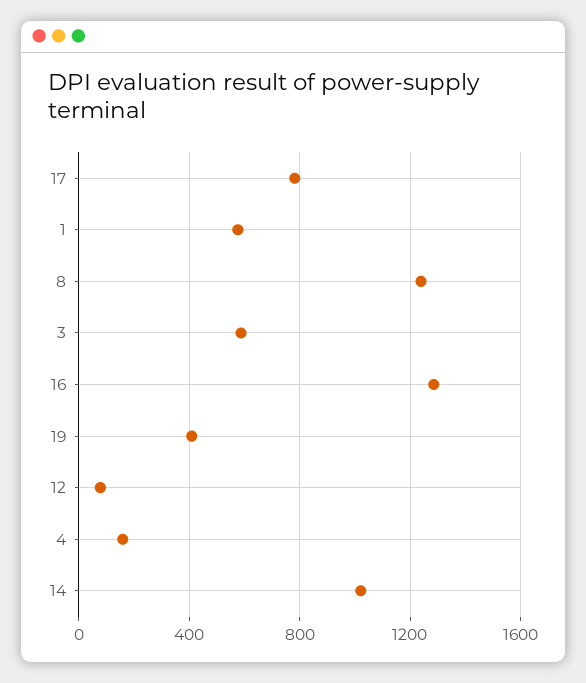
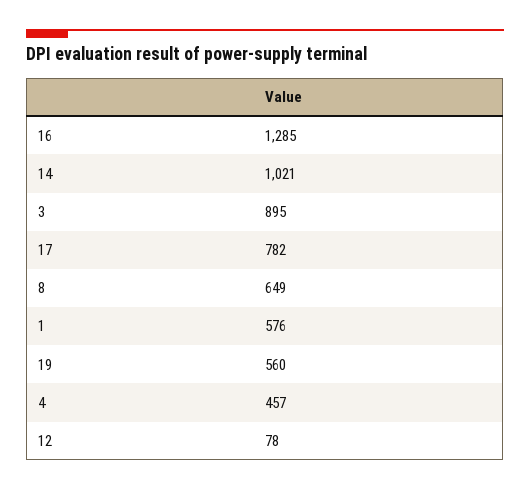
  {
    "17": 782,
    "1": 576,
-   "8": 1250,
+   "8": 649,
-   "3": 600,
+   "3": 895,
    "16": 1285,
-   "19": 400,
+   "19": 560,
    "12": 78,
-   "4": 150,
+   "4": 457,
    "14": 1021
  }

